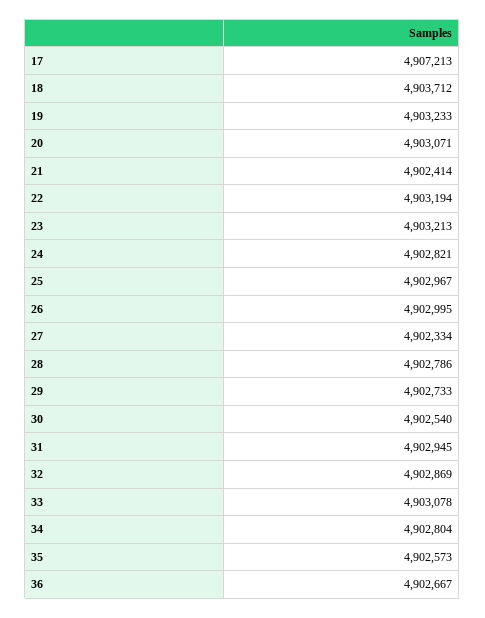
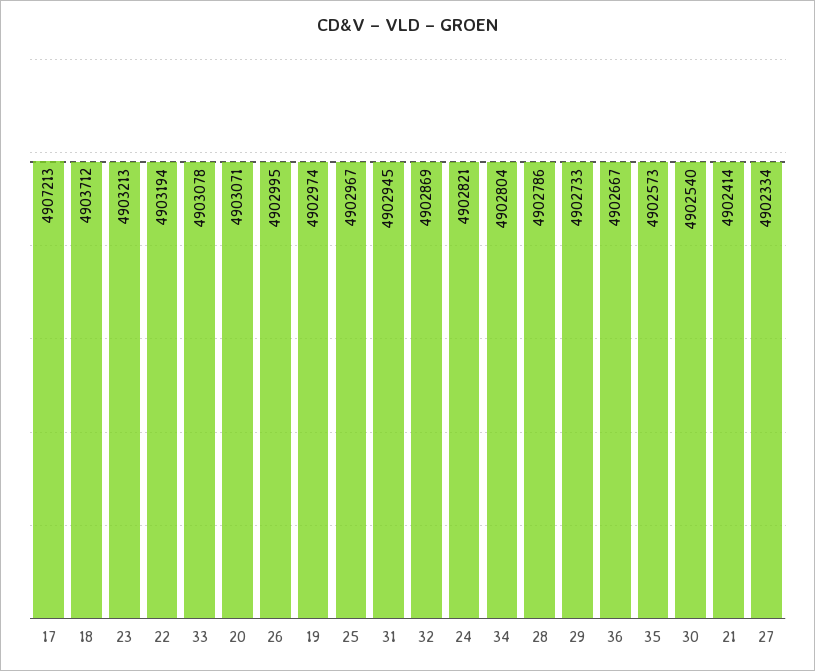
  {
    "17": 4907213,
    "18": 4903712,
-   "19": 4903233,
+   "19": 4902974,
    "20": 4903071,
    "21": 4902414,
    "22": 4903194,
    "23": 4903213,
    "24": 4902821,
    "25": 4902967,
    "26": 4902995,
    "27": 4902334,
    "28": 4902786,
    "29": 4902733,
    "30": 4902540,
    "31": 4902945,
    "32": 4902869,
    "33": 4903078,
    "34": 4902804,
    "35": 4902573,
    "36": 4902667
  }

